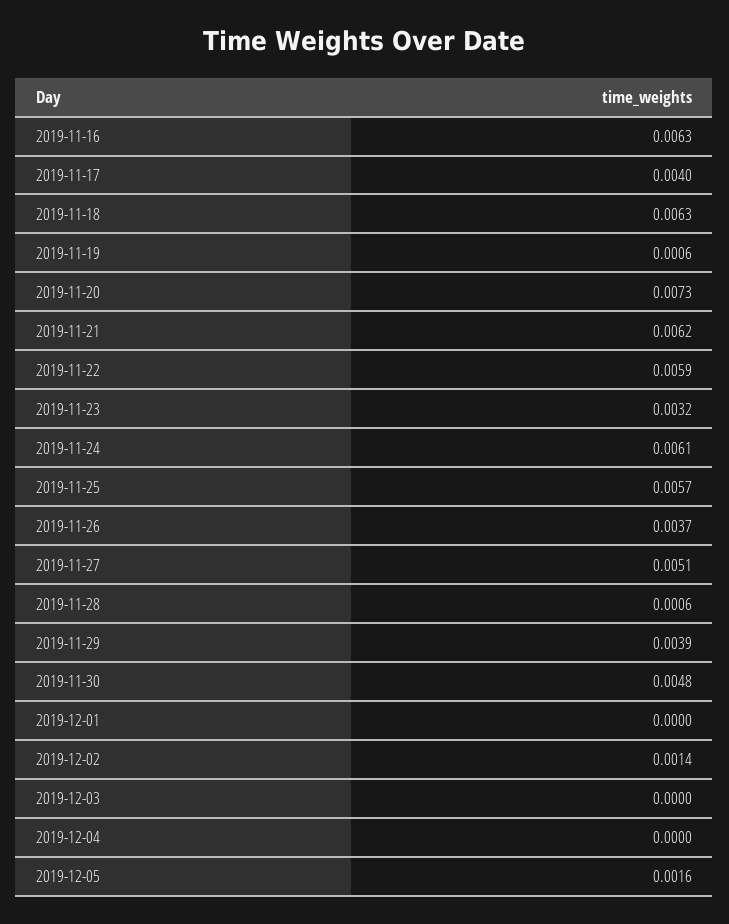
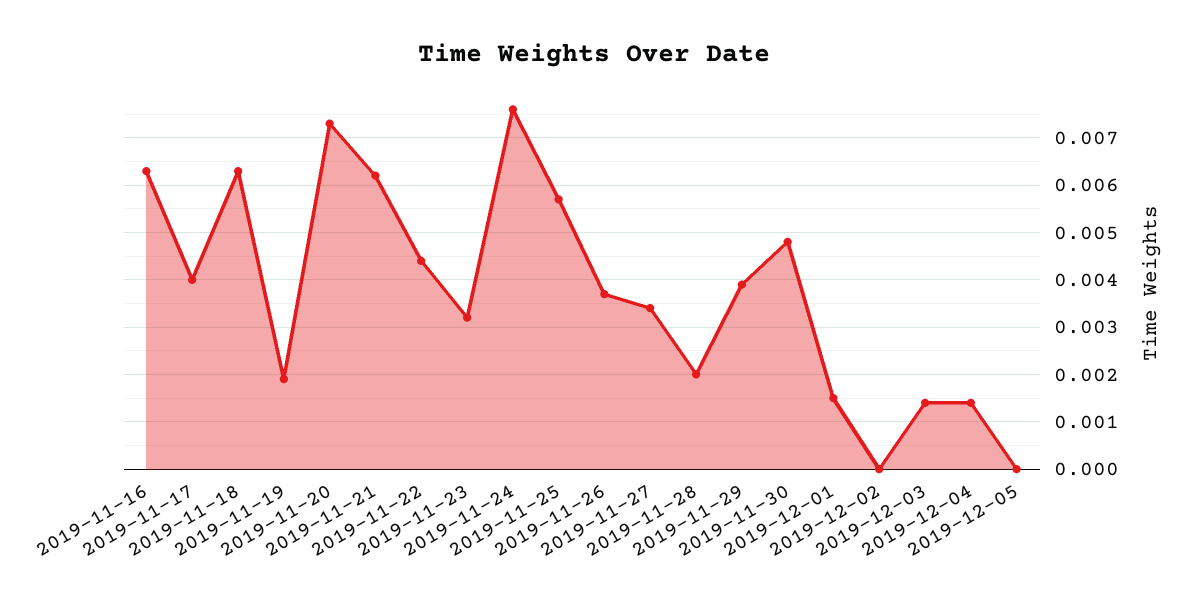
  {
    "2019-11-16": 0.0063,
    "2019-11-17": 0.004,
    "2019-11-18": 0.0063,
-   "2019-11-19": 0.0006,
+   "2019-11-19": 0.002,
    "2019-11-20": 0.0073,
    "2019-11-21": 0.0062,
-   "2019-11-22": 0.0059,
+   "2019-11-22": 0.0045,
    "2019-11-23": 0.0032,
-   "2019-11-24": 0.0061,
+   "2019-11-24": 0.0075,
    "2019-11-25": 0.0057,
    "2019-11-26": 0.0037,
-   "2019-11-27": 0.0051,
+   "2019-11-27": 0.0035,
-   "2019-11-28": 0.0006,
+   "2019-11-28": 0.002,
    "2019-11-29": 0.0039,
    "2019-11-30": 0.0048,
-   "2019-12-01": 0,
+   "2019-12-01": 0.0015,
-   "2019-12-02": 0.0014,
+   "2019-12-02": 0,
-   "2019-12-03": 0,
+   "2019-12-03": 0.0015,
-   "2019-12-04": 0,
+   "2019-12-04": 0.0015,
-   "2019-12-05": 0.0016
+   "2019-12-05": 0
  }

